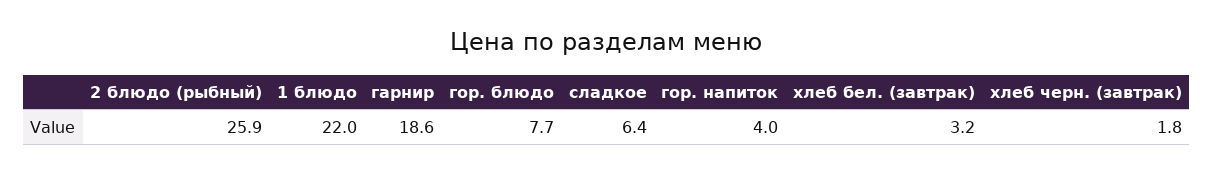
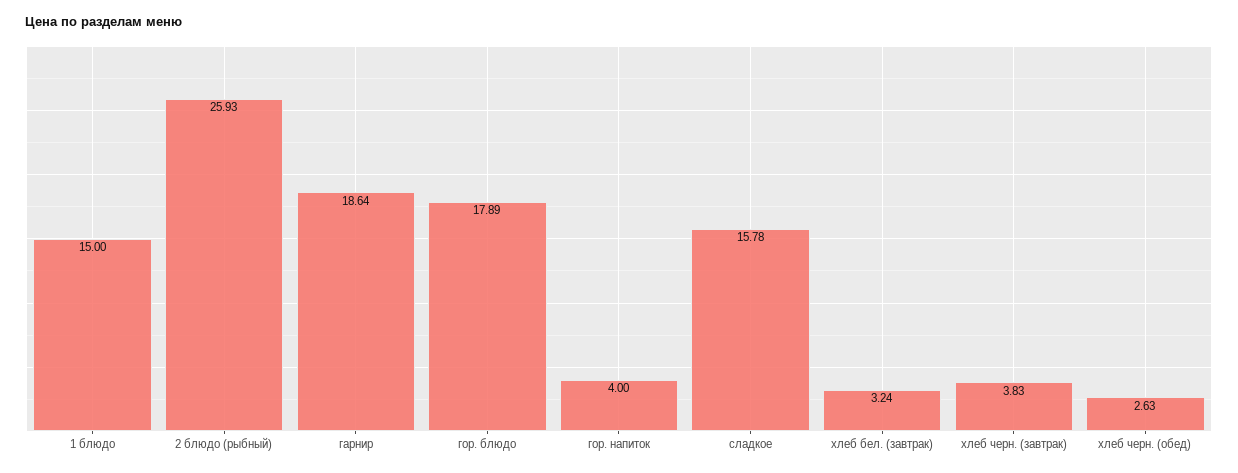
  {
    "2 блюдо (рыбный)": 25.93,
-   "1 блюдо": 22,
+   "1 блюдо": 15,
    "гарнир": 18.64,
-   "гор. блюдо": 7.7,
+   "гор. блюдо": 17.89,
-   "сладкое": 6.4,
+   "сладкое": 15.78,
    "гор. напиток": 4,
    "хлеб бел. (завтрак)": 3.24,
-   "хлеб черн. (завтрак)": 1.8
+   "хлеб черн. (завтрак)": 3.83,
+   "хлеб черн. (обед)": 2.63
  }

